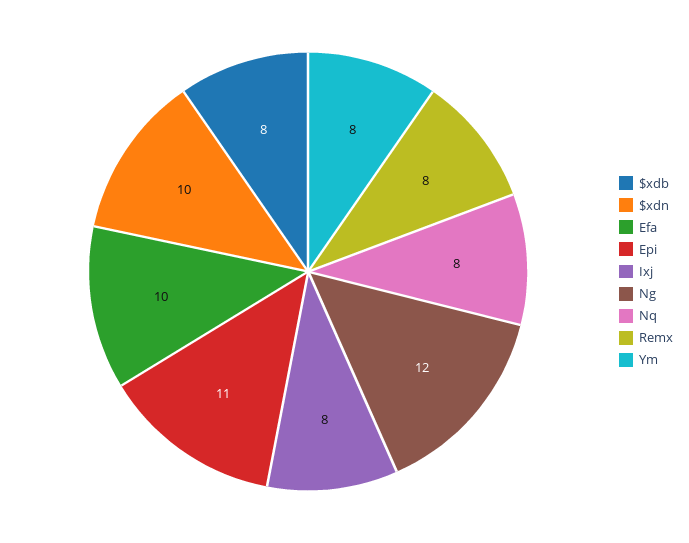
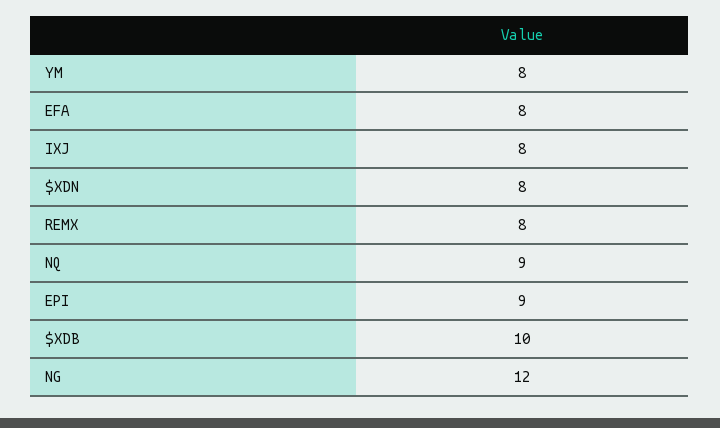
  {
-   "$xdb": 8,
+   "$xdb": 10,
-   "$xdn": 10,
+   "$xdn": 8,
-   "Efa": 10,
+   "Efa": 8,
-   "Epi": 11,
+   "Epi": 9,
    "Ixj": 8,
    "Ng": 12,
-   "Nq": 8,
+   "Nq": 9,
    "Remx": 8,
    "Ym": 8
  }

